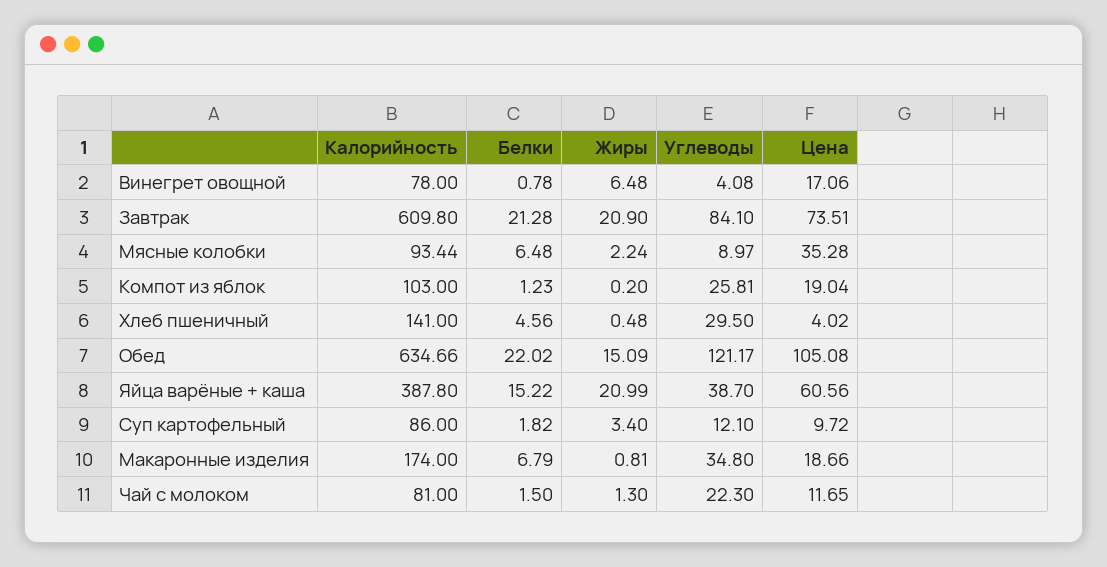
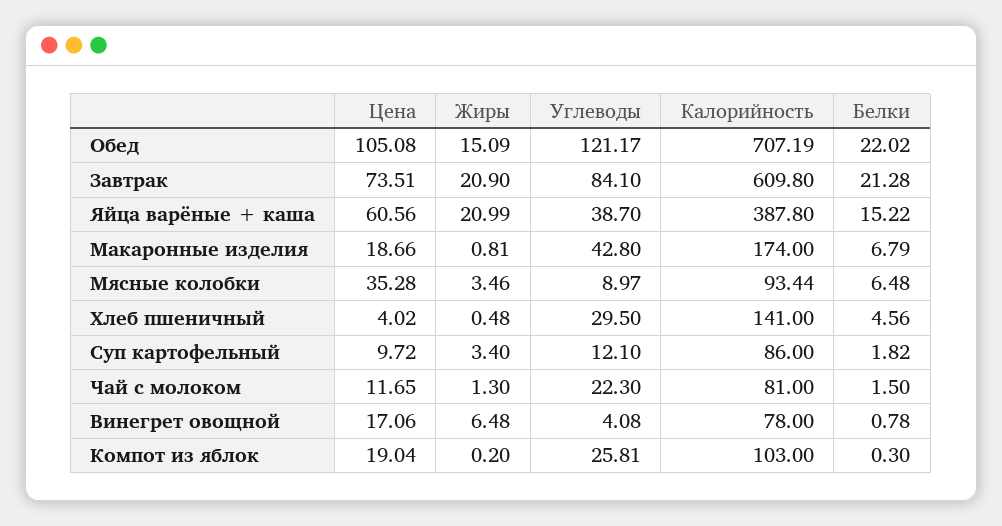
  {
    "Калорийность": {
      "Винегрет овощной": 78,
      "Завтрак": 609.8,
      "Мясные колобки": 93.44,
      "Компот из яблок": 103,
      "Хлеб пшеничный": 141,
-     "Обед": 634.66,
+     "Обед": 707.19,
      "Яйца варёные + каша": 387.8,
      "Суп картофельный": 86,
      "Макаронные изделия": 174,
      "Чай с молоком": 81
    },
    "Белки": {
      "Винегрет овощной": 0.78,
      "Завтрак": 21.28,
      "Мясные колобки": 6.48,
-     "Компот из яблок": 1.23,
+     "Компот из яблок": 0.3,
      "Хлеб пшеничный": 4.56,
      "Обед": 22.02,
      "Яйца варёные + каша": 15.22,
      "Суп картофельный": 1.82,
      "Макаронные изделия": 6.79,
      "Чай с молоком": 1.5
    },
    "Жиры": {
      "Винегрет овощной": 6.48,
      "Завтрак": 20.9,
-     "Мясные колобки": 2.24,
+     "Мясные колобки": 3.46,
      "Компот из яблок": 0.2,
      "Хлеб пшеничный": 0.48,
      "Обед": 15.09,
      "Яйца варёные + каша": 20.99,
      "Суп картофельный": 3.4,
      "Макаронные изделия": 0.81,
      "Чай с молоком": 1.3
    },
    "Углеводы": {
      "Винегрет овощной": 4.08,
      "Завтрак": 84.1,
      "Мясные колобки": 8.97,
      "Компот из яблок": 25.81,
      "Хлеб пшеничный": 29.5,
      "Обед": 121.17,
      "Яйца варёные + каша": 38.7,
      "Суп картофельный": 12.1,
-     "Макаронные изделия": 34.8,
+     "Макаронные изделия": 42.8,
      "Чай с молоком": 22.3
    },
    "Цена": {
      "Винегрет овощной": 17.06,
      "Завтрак": 73.51,
      "Мясные колобки": 35.28,
      "Компот из яблок": 19.04,
      "Хлеб пшеничный": 4.02,
      "Обед": 105.08,
      "Яйца варёные + каша": 60.56,
      "Суп картофельный": 9.72,
      "Макаронные изделия": 18.66,
      "Чай с молоком": 11.65
    }
  }

